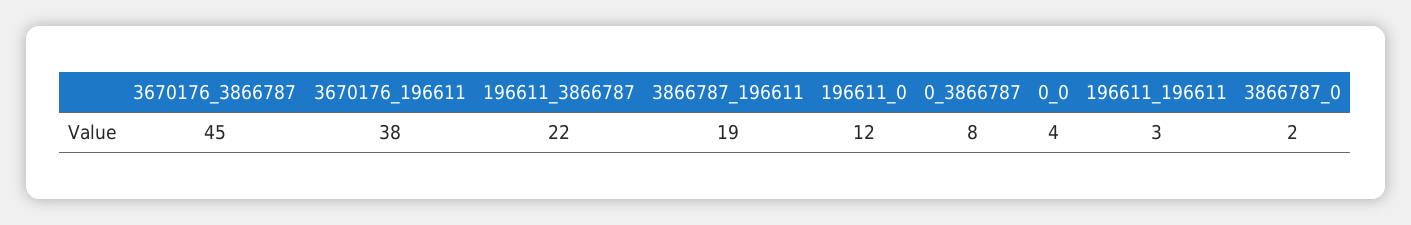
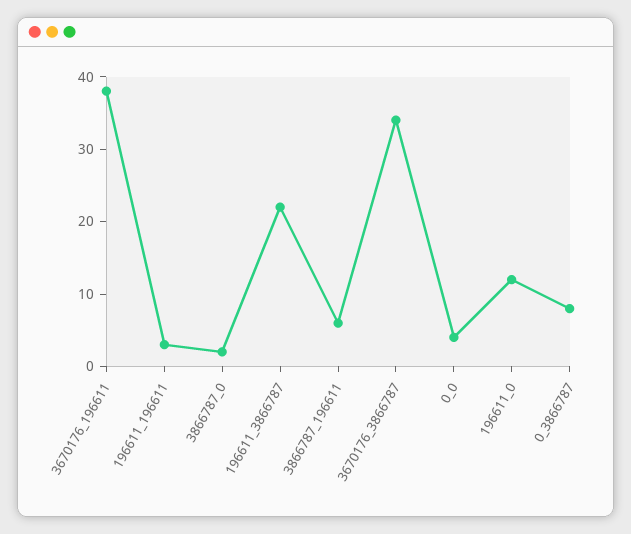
  {
-   "3670176_3866787": 45,
+   "3670176_3866787": 35,
    "3670176_196611": 38,
    "196611_3866787": 22,
-   "3866787_196611": 19,
+   "3866787_196611": 5,
    "196611_0": 12,
    "0_3866787": 8,
    "0_0": 4,
    "196611_196611": 3,
    "3866787_0": 2
  }

